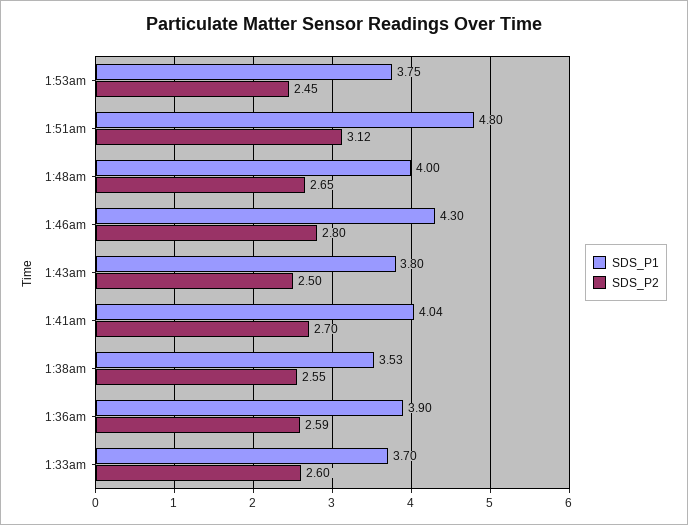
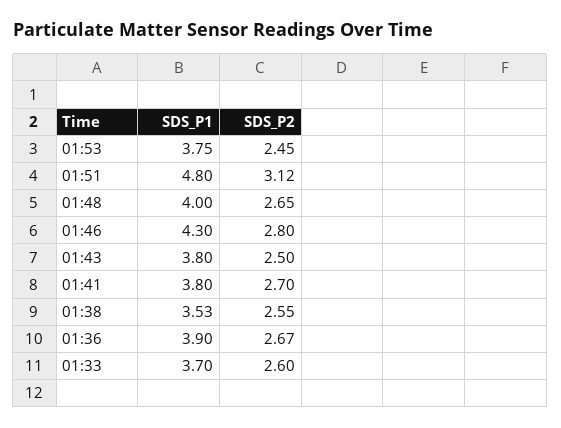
  {
    "SDS_P1": {
      "1:53am": 3.75,
      "1:51am": 4.8,
      "1:48am": 4,
      "1:46am": 4.3,
      "1:43am": 3.8,
-     "1:41am": 4.04,
+     "1:41am": 3.8,
      "1:38am": 3.53,
      "1:36am": 3.9,
      "1:33am": 3.7
    },
    "SDS_P2": {
      "1:53am": 2.45,
      "1:51am": 3.12,
      "1:48am": 2.65,
      "1:46am": 2.8,
      "1:43am": 2.5,
      "1:41am": 2.7,
      "1:38am": 2.55,
-     "1:36am": 2.59,
+     "1:36am": 2.67,
      "1:33am": 2.6
    }
  }

